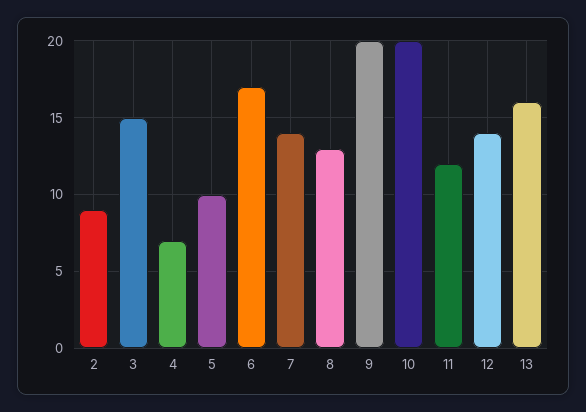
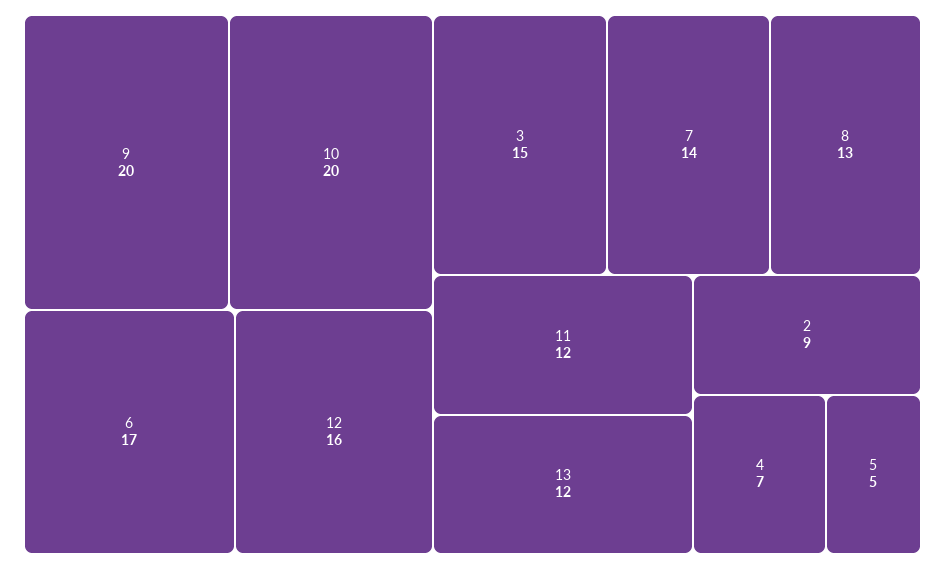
  {
    "2": 9,
    "3": 15,
    "4": 7,
-   "5": 10,
+   "5": 5,
    "6": 17,
    "7": 14,
    "8": 13,
    "9": 20,
    "10": 20,
    "11": 12,
-   "12": 14,
+   "12": 16,
-   "13": 16
+   "13": 12
  }

